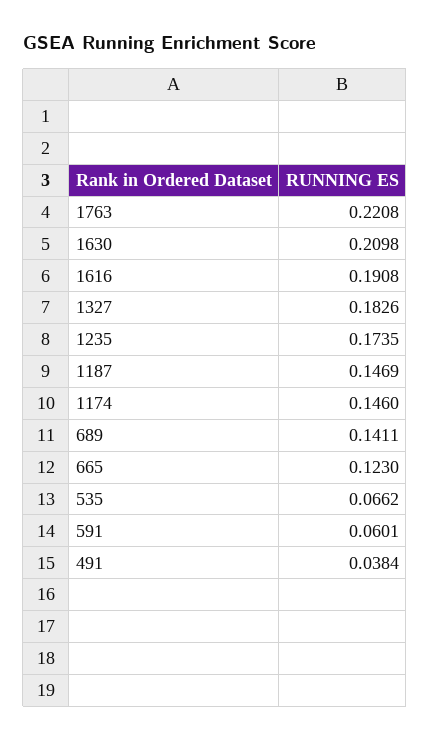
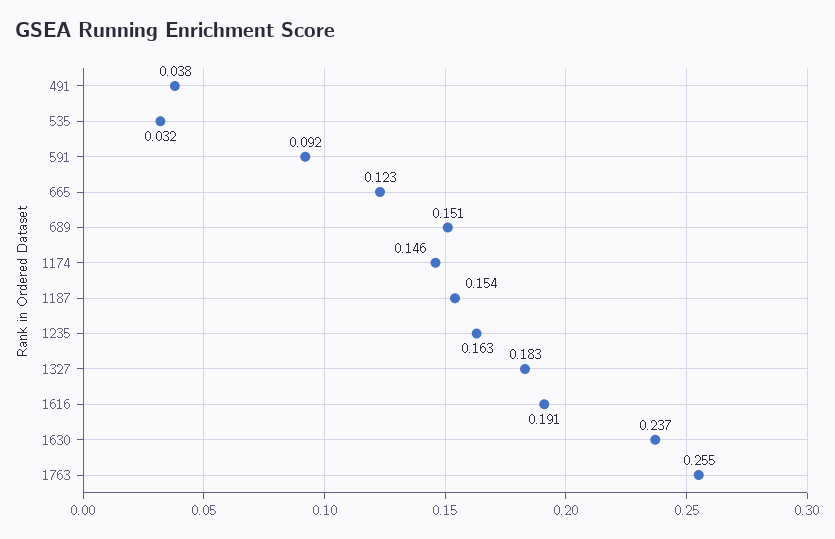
  {
-   "1763": 0.2208,
+   "1763": 0.255,
-   "1630": 0.2098,
+   "1630": 0.237,
    "1616": 0.1908,
    "1327": 0.1826,
-   "1235": 0.1735,
+   "1235": 0.163,
-   "1187": 0.1469,
+   "1187": 0.154,
    "1174": 0.146,
-   "689": 0.1411,
+   "689": 0.151,
    "665": 0.123,
-   "535": 0.0662,
+   "535": 0.032,
-   "591": 0.0601,
+   "591": 0.092,
    "491": 0.0384
  }

